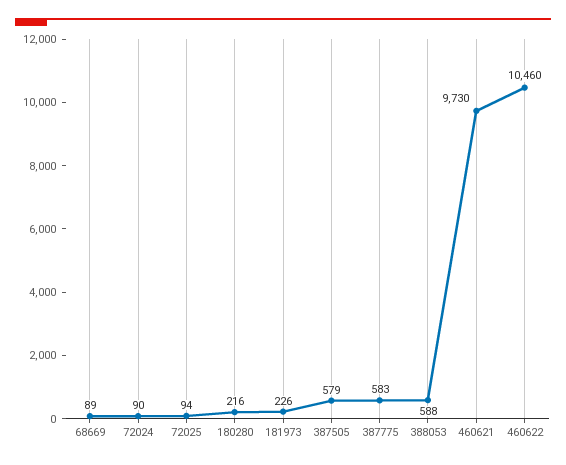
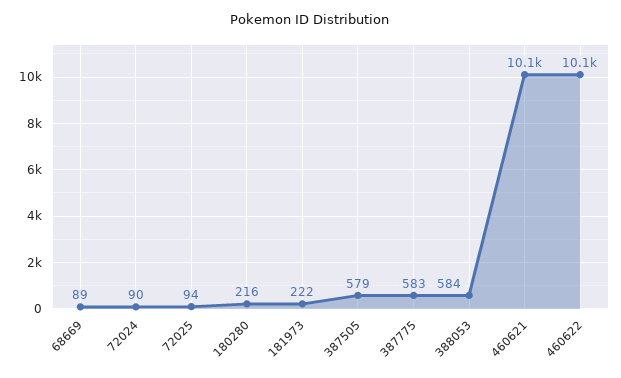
  {
    "68669": 89,
    "72024": 90,
    "72025": 94,
    "180280": 216,
-   "181973": 226,
+   "181973": 222,
    "387505": 579,
    "387775": 583,
-   "388053": 588,
+   "388053": 584,
-   "460621": 9730,
+   "460621": 10100,
-   "460622": 10460
+   "460622": 10100
  }

